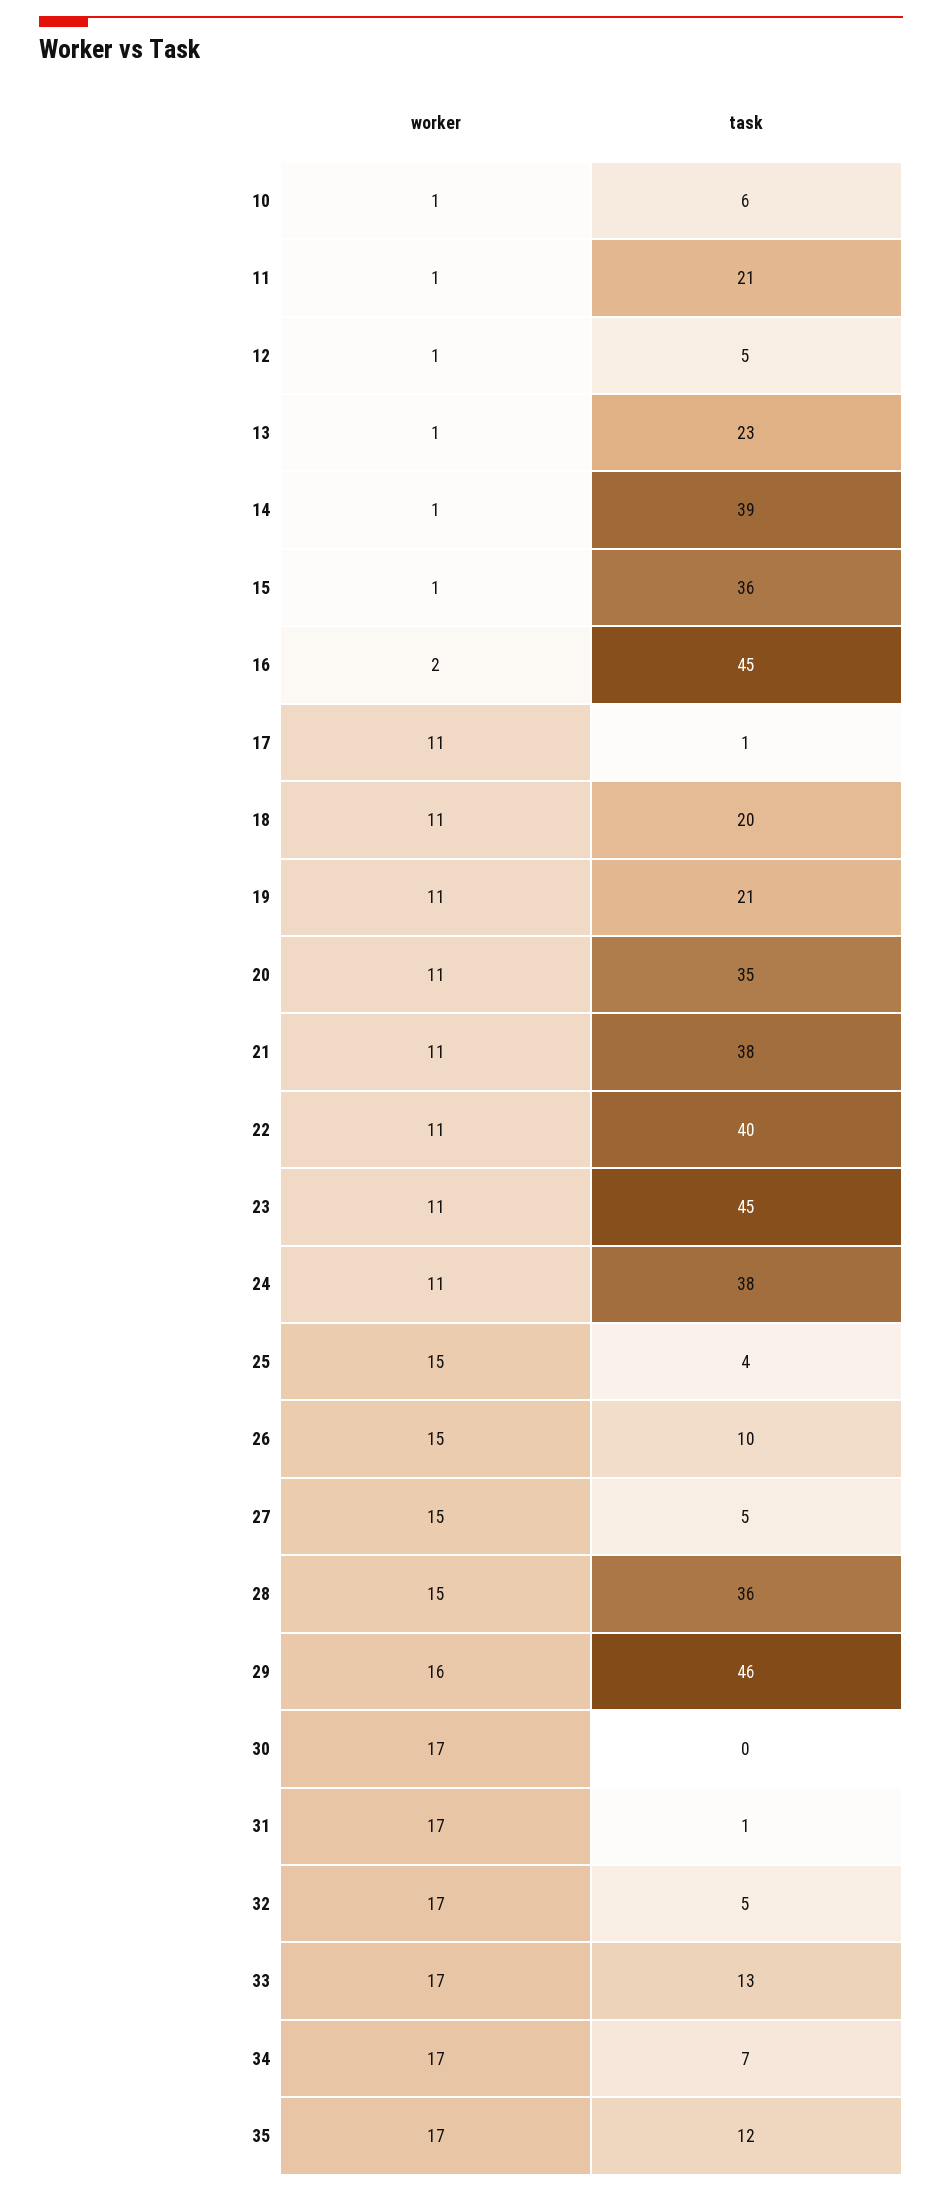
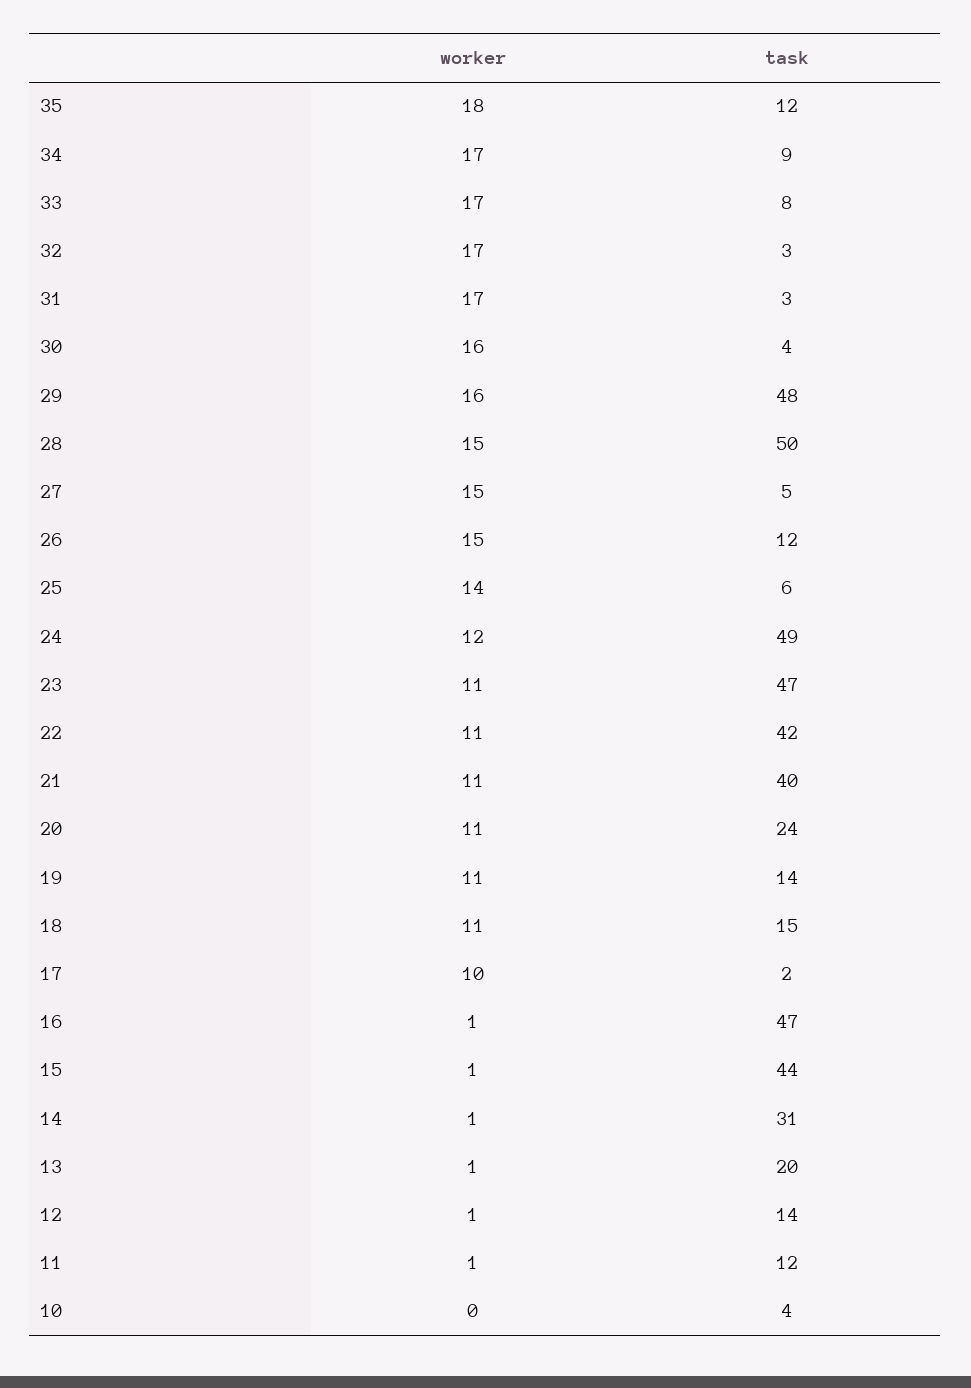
  {
    "worker": {
-     "10": 1,
+     "10": 0,
      "11": 1,
      "12": 1,
      "13": 1,
      "14": 1,
      "15": 1,
-     "16": 2,
+     "16": 1,
-     "17": 11,
+     "17": 10,
      "18": 11,
      "19": 11,
      "20": 11,
      "21": 11,
      "22": 11,
      "23": 11,
-     "24": 11,
+     "24": 12,
-     "25": 15,
+     "25": 14,
      "26": 15,
      "27": 15,
      "28": 15,
      "29": 16,
-     "30": 17,
+     "30": 16,
      "31": 17,
      "32": 17,
      "33": 17,
      "34": 17,
-     "35": 17
+     "35": 18
    },
    "task": {
-     "10": 6,
+     "10": 4,
-     "11": 21,
+     "11": 12,
-     "12": 5,
+     "12": 14,
-     "13": 23,
+     "13": 20,
-     "14": 39,
+     "14": 31,
-     "15": 36,
+     "15": 44,
-     "16": 45,
+     "16": 47,
-     "17": 1,
+     "17": 2,
-     "18": 20,
+     "18": 15,
-     "19": 21,
+     "19": 14,
-     "20": 35,
+     "20": 24,
-     "21": 38,
+     "21": 40,
-     "22": 40,
+     "22": 42,
-     "23": 45,
+     "23": 47,
-     "24": 38,
+     "24": 49,
-     "25": 4,
+     "25": 6,
-     "26": 10,
+     "26": 12,
      "27": 5,
-     "28": 36,
+     "28": 50,
-     "29": 46,
+     "29": 48,
-     "30": 0,
+     "30": 4,
-     "31": 1,
+     "31": 3,
-     "32": 5,
+     "32": 3,
-     "33": 13,
+     "33": 8,
-     "34": 7,
+     "34": 9,
      "35": 12
    }
  }

